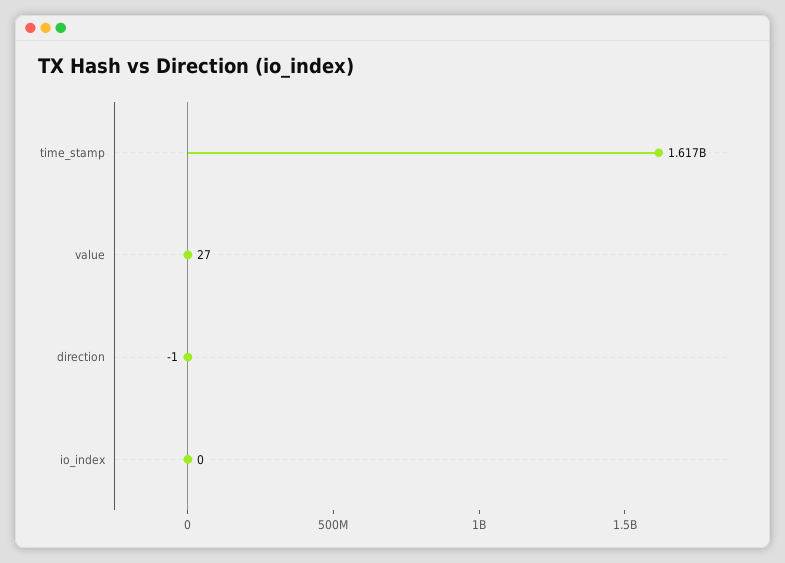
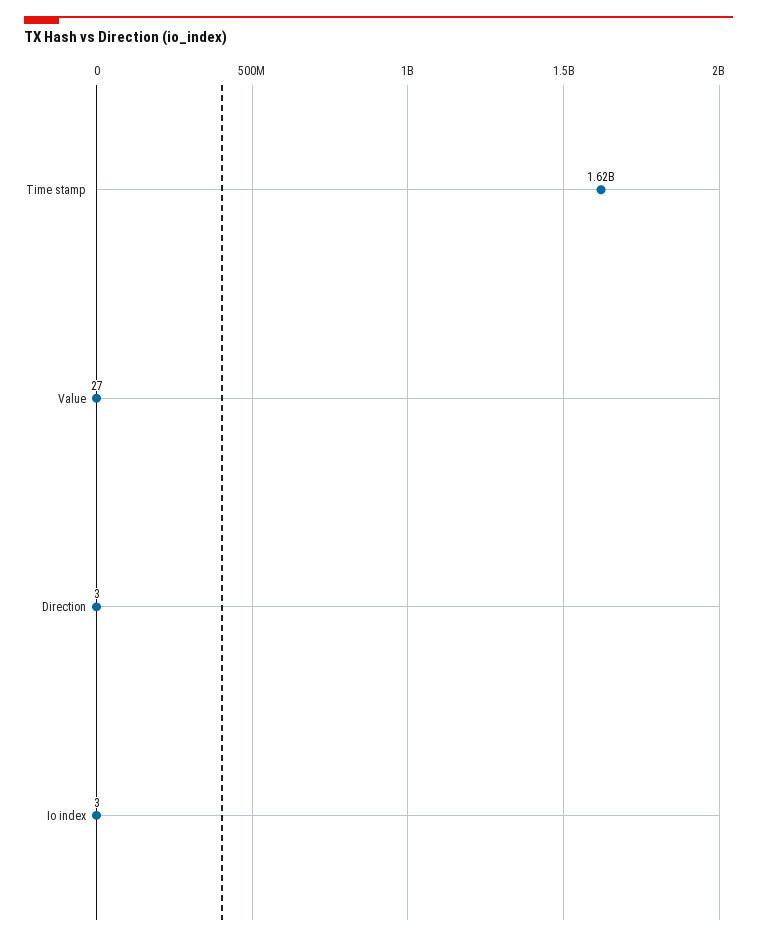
  {
    "time_stamp": 1617000000,
    "value": 27,
-   "direction": -1,
+   "direction": 3,
-   "io_index": 0
+   "io_index": 3
  }

